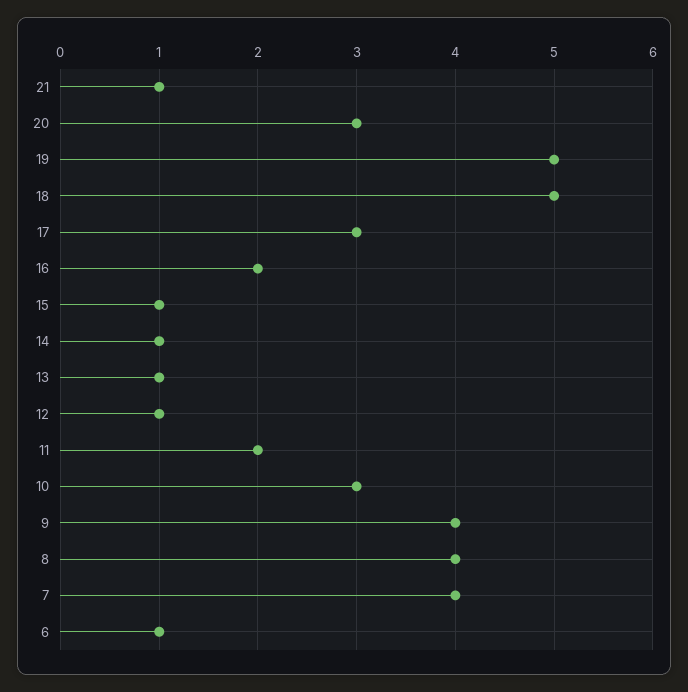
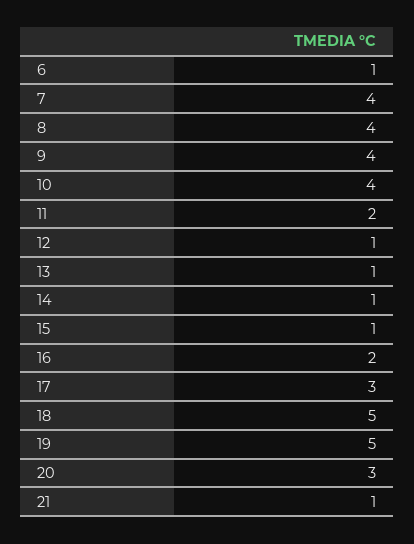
  {
    "21": 1,
    "20": 3,
    "19": 5,
    "18": 5,
    "17": 3,
    "16": 2,
    "15": 1,
    "14": 1,
    "13": 1,
    "12": 1,
    "11": 2,
-   "10": 3,
+   "10": 4,
    "9": 4,
    "8": 4,
    "7": 4,
    "6": 1
  }

